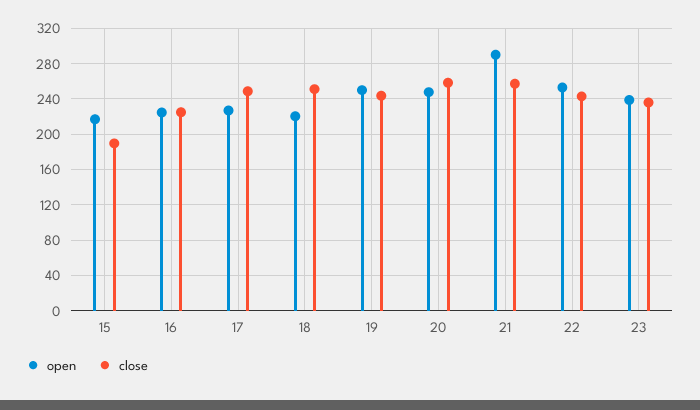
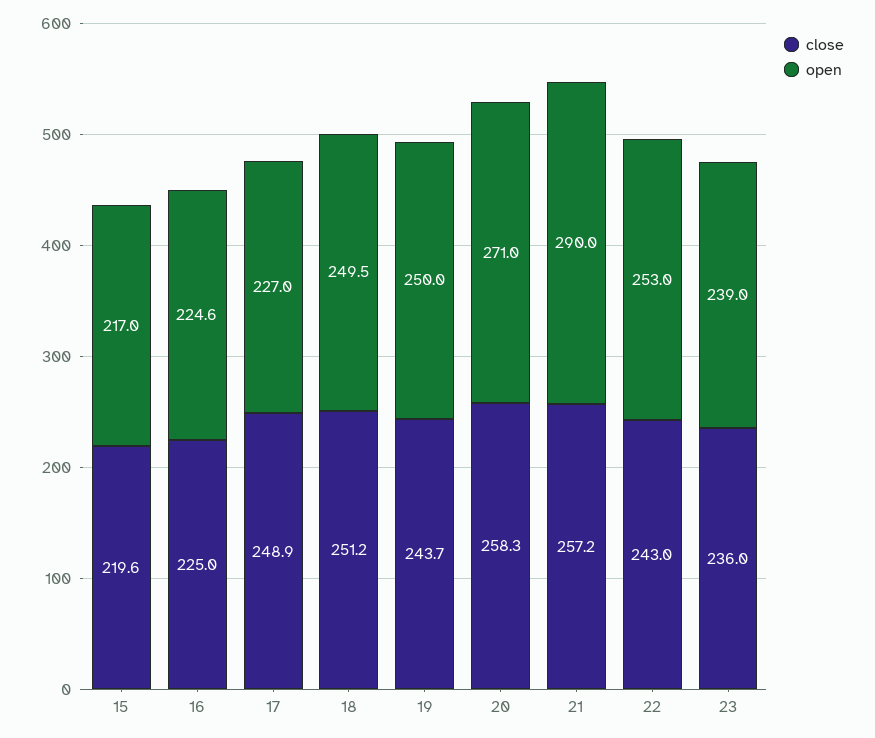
  {
    "open": {
      "15": 217,
      "16": 224.6,
      "17": 227,
-     "18": 220,
+     "18": 249.5,
      "19": 250,
-     "20": 250,
+     "20": 271,
      "21": 290,
      "22": 253,
      "23": 239
    },
    "close": {
-     "15": 190,
+     "15": 219.6,
      "16": 225,
      "17": 248.9,
      "18": 251.2,
      "19": 243.7,
      "20": 258.3,
      "21": 257.2,
      "22": 243,
      "23": 236
    }
  }

